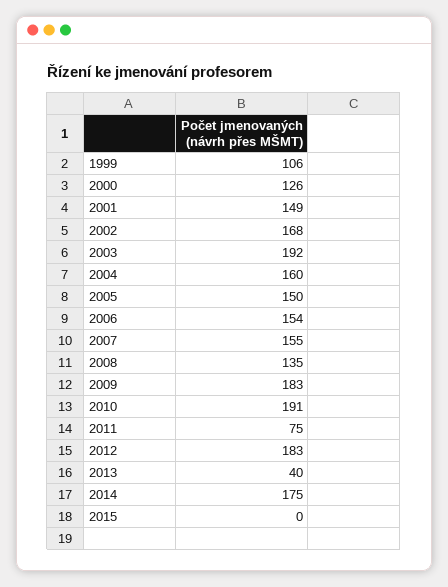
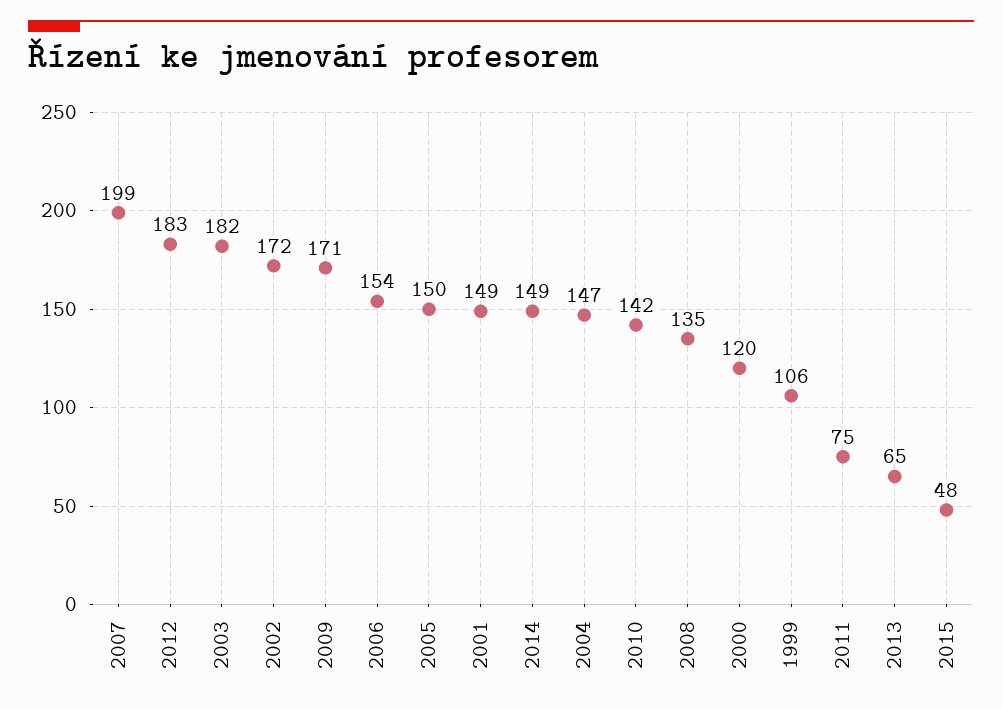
  {
    "1999": 106,
-   "2000": 126,
+   "2000": 120,
    "2001": 149,
-   "2002": 168,
+   "2002": 172,
-   "2003": 192,
+   "2003": 182,
-   "2004": 160,
+   "2004": 147,
    "2005": 150,
    "2006": 154,
-   "2007": 155,
+   "2007": 199,
    "2008": 135,
-   "2009": 183,
+   "2009": 171,
-   "2010": 191,
+   "2010": 142,
    "2011": 75,
    "2012": 183,
-   "2013": 40,
+   "2013": 65,
-   "2014": 175,
+   "2014": 149,
-   "2015": 0
+   "2015": 48
  }

